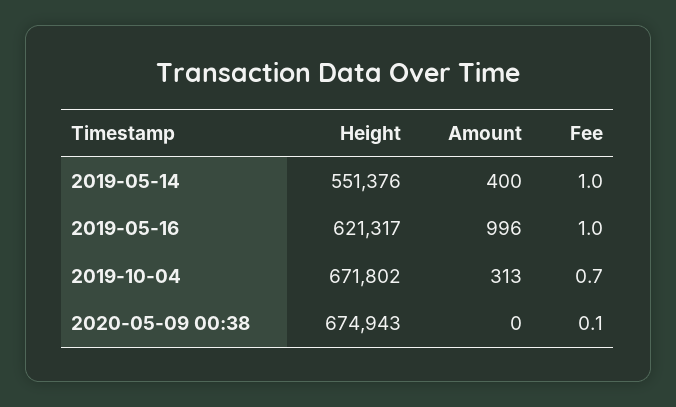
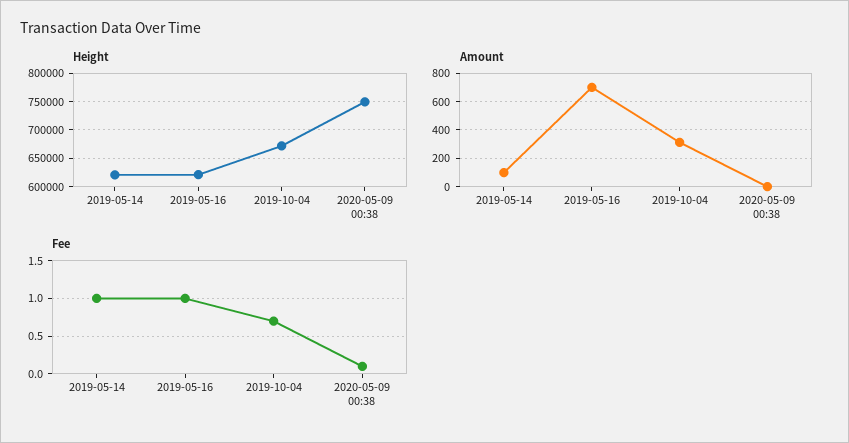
  {
    "Height": {
-     "2019-05-14": 551376,
+     "2019-05-14": 625000,
      "2019-05-16": 621317,
      "2019-10-04": 671802,
-     "2020-05-09 00:38": 674943
+     "2020-05-09 00:38": 750000
    },
    "Amount": {
-     "2019-05-14": 400,
+     "2019-05-14": 100,
-     "2019-05-16": 996,
+     "2019-05-16": 700,
      "2019-10-04": 313,
      "2020-05-09 00:38": 0
    },
    "Fee": {
      "2019-05-14": 1,
      "2019-05-16": 1,
      "2019-10-04": 0.7,
      "2020-05-09 00:38": 0.1
    }
  }

